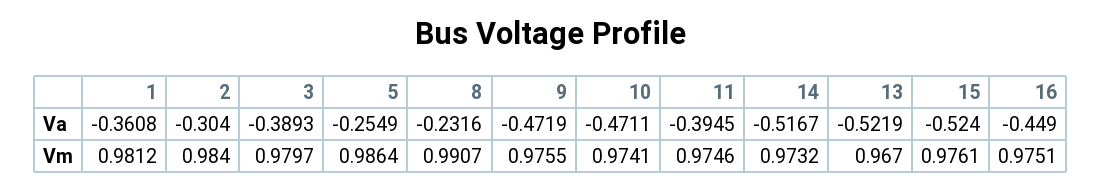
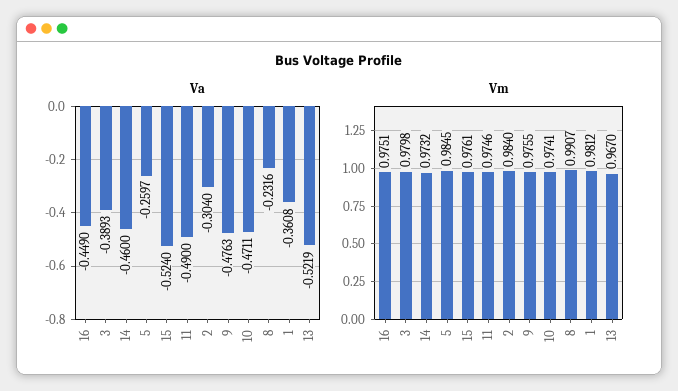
  {
    "Va": {
      "1": -0.3608,
      "2": -0.304,
      "3": -0.3893,
-     "5": -0.2549,
+     "5": -0.2597,
      "8": -0.2316,
-     "9": -0.4719,
+     "9": -0.4763,
      "10": -0.4711,
-     "11": -0.3945,
+     "11": -0.49,
-     "14": -0.5167,
+     "14": -0.46,
      "13": -0.5219,
      "15": -0.524,
      "16": -0.449
    },
    "Vm": {
      "1": 0.9812,
      "2": 0.984,
-     "3": 0.9797,
+     "3": 0.9798,
-     "5": 0.9864,
+     "5": 0.9845,
      "8": 0.9907,
      "9": 0.9755,
      "10": 0.9741,
      "11": 0.9746,
      "14": 0.9732,
      "13": 0.967,
      "15": 0.9761,
      "16": 0.9751
    }
  }

